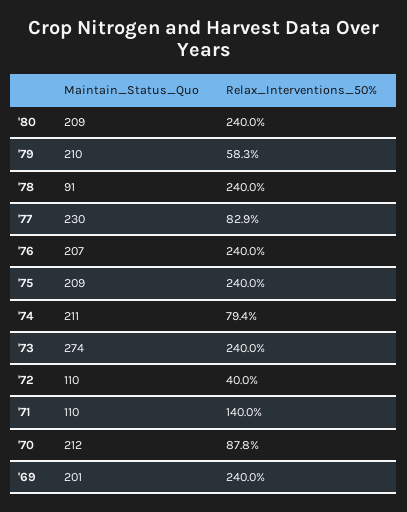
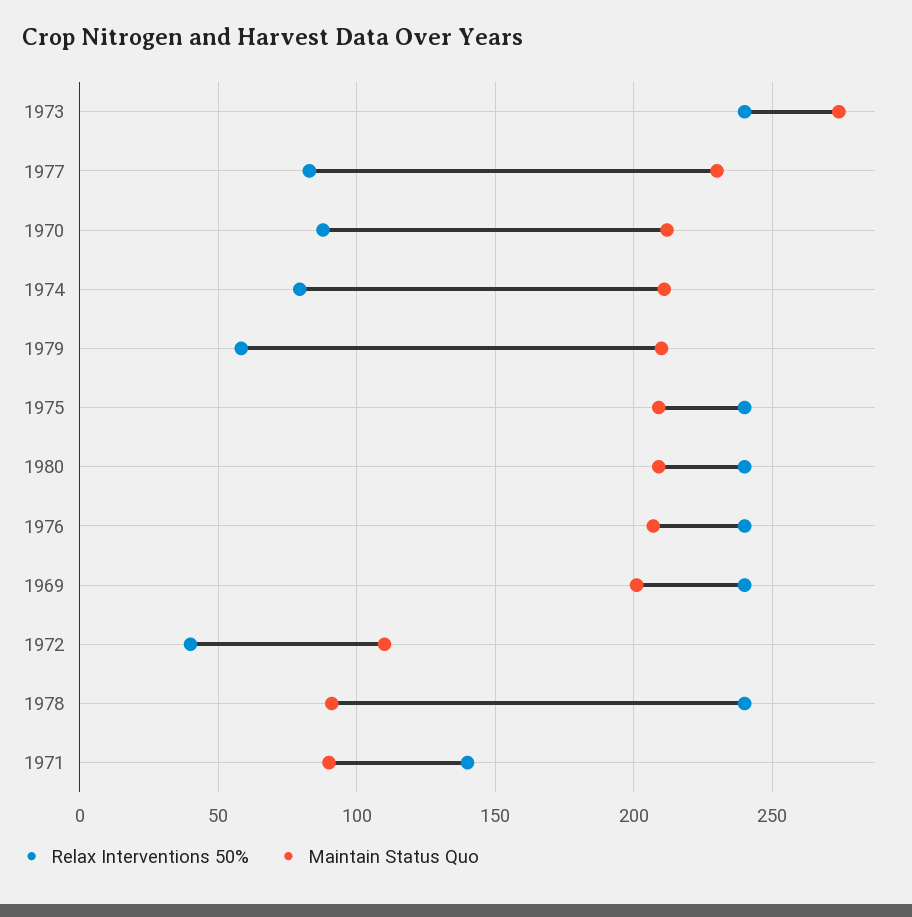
  {
    "Maintain_Status_Quo": {
      "'80": 209,
      "'79": 210,
      "'78": 91,
      "'77": 230,
      "'76": 207,
      "'75": 209,
      "'74": 211,
      "'73": 274,
      "'72": 110,
-     "'71": 110,
+     "'71": 90,
      "'70": 212,
      "'69": 201
    },
    "Relax_Interventions_50%": {
      "'80": 240,
      "'79": 58.3,
      "'78": 240,
      "'77": 82.9,
      "'76": 240,
      "'75": 240,
      "'74": 79.4,
      "'73": 240,
      "'72": 40,
      "'71": 140,
      "'70": 87.8,
      "'69": 240
    }
  }

